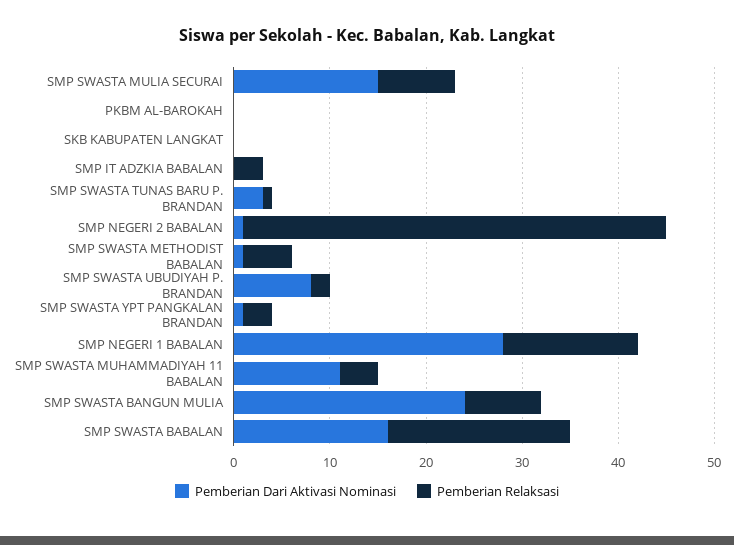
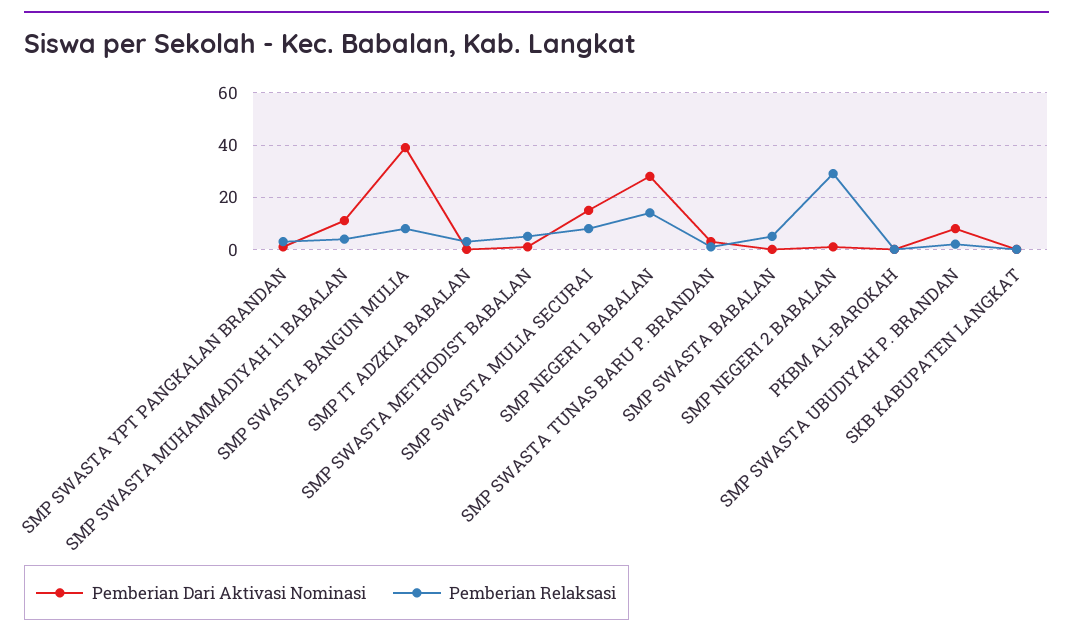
  {
    "Pemberian Dari Aktivasi Nominasi": {
      "SMP SWASTA MULIA SECURAI": 15,
      "PKBM AL-BAROKAH": 0,
      "SKB KABUPATEN LANGKAT": 0,
      "SMP IT ADZKIA BABALAN": 0,
      "SMP SWASTA TUNAS BARU P. BRANDAN": 3,
      "SMP NEGERI 2 BABALAN": 1,
      "SMP SWASTA METHODIST BABALAN": 1,
      "SMP SWASTA UBUDIYAH P. BRANDAN": 8,
      "SMP SWASTA YPT PANGKALAN BRANDAN": 1,
      "SMP NEGERI 1 BABALAN": 28,
      "SMP SWASTA MUHAMMADIYAH 11 BABALAN": 11,
-     "SMP SWASTA BANGUN MULIA": 24,
+     "SMP SWASTA BANGUN MULIA": 40,
-     "SMP SWASTA BABALAN": 16
+     "SMP SWASTA BABALAN": 0
    },
    "Pemberian Relaksasi": {
      "SMP SWASTA MULIA SECURAI": 8,
      "PKBM AL-BAROKAH": 0,
      "SKB KABUPATEN LANGKAT": 0,
      "SMP IT ADZKIA BABALAN": 3,
      "SMP SWASTA TUNAS BARU P. BRANDAN": 1,
-     "SMP NEGERI 2 BABALAN": 44,
+     "SMP NEGERI 2 BABALAN": 30,
      "SMP SWASTA METHODIST BABALAN": 5,
      "SMP SWASTA UBUDIYAH P. BRANDAN": 2,
      "SMP SWASTA YPT PANGKALAN BRANDAN": 3,
      "SMP NEGERI 1 BABALAN": 14,
      "SMP SWASTA MUHAMMADIYAH 11 BABALAN": 4,
      "SMP SWASTA BANGUN MULIA": 8,
-     "SMP SWASTA BABALAN": 19
+     "SMP SWASTA BABALAN": 5
    }
  }

